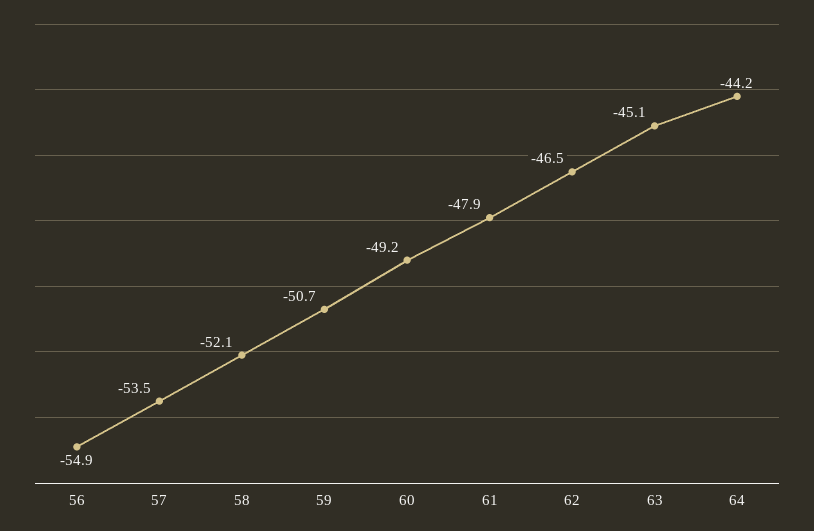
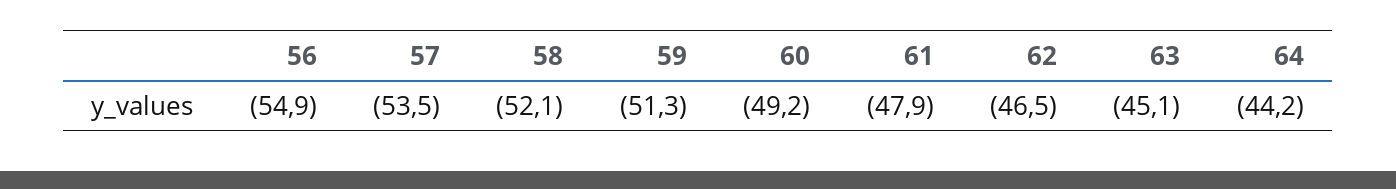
  {
    "56": -54.9,
    "57": -53.5,
    "58": -52.1,
-   "59": -50.7,
+   "59": -51.3,
    "60": -49.2,
    "61": -47.9,
    "62": -46.5,
    "63": -45.1,
    "64": -44.2
  }

